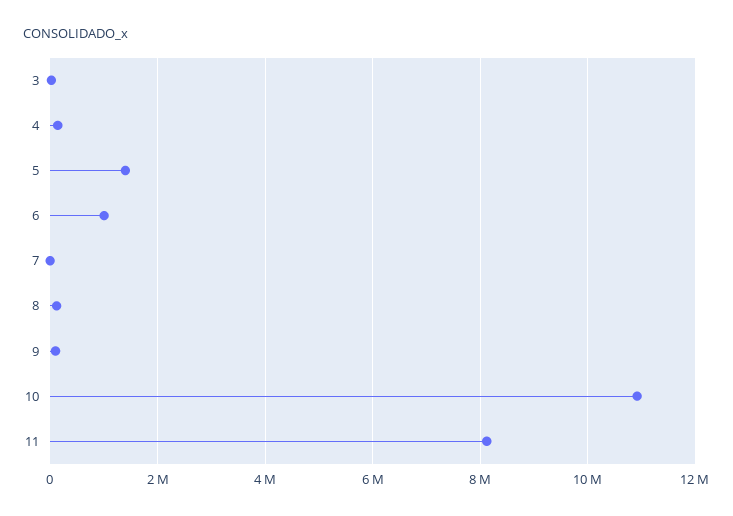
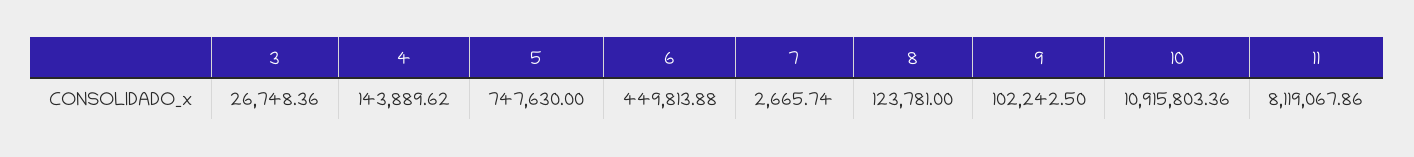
  {
    "3": 26748.36,
    "4": 143889.62,
-   "5": 1400000,
+   "5": 747630,
-   "6": 1000000,
+   "6": 449813.88,
    "7": 2665.74,
    "8": 123781,
    "9": 102242.5,
    "10": 10915803.36,
    "11": 8119067.86
  }

